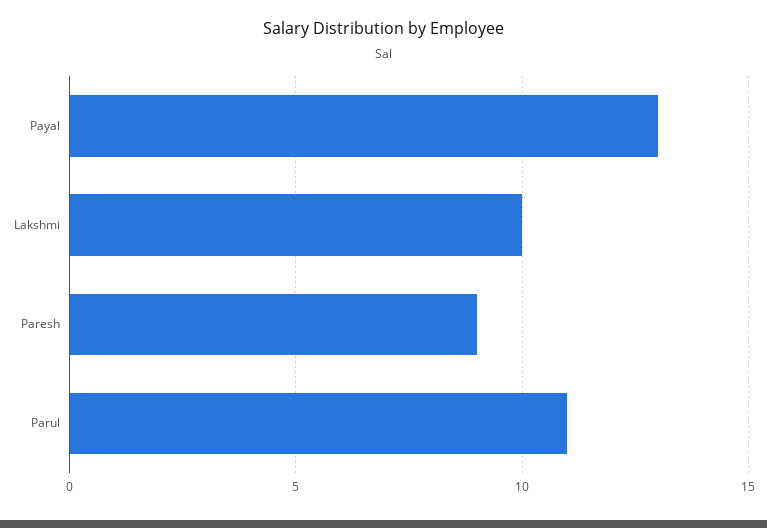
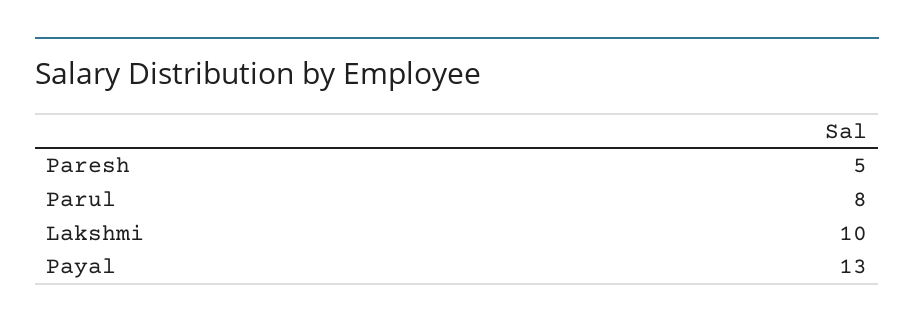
  {
    "Payal": 13,
    "Lakshmi": 10,
-   "Paresh": 9,
+   "Paresh": 5,
-   "Parul": 11
+   "Parul": 8
  }

